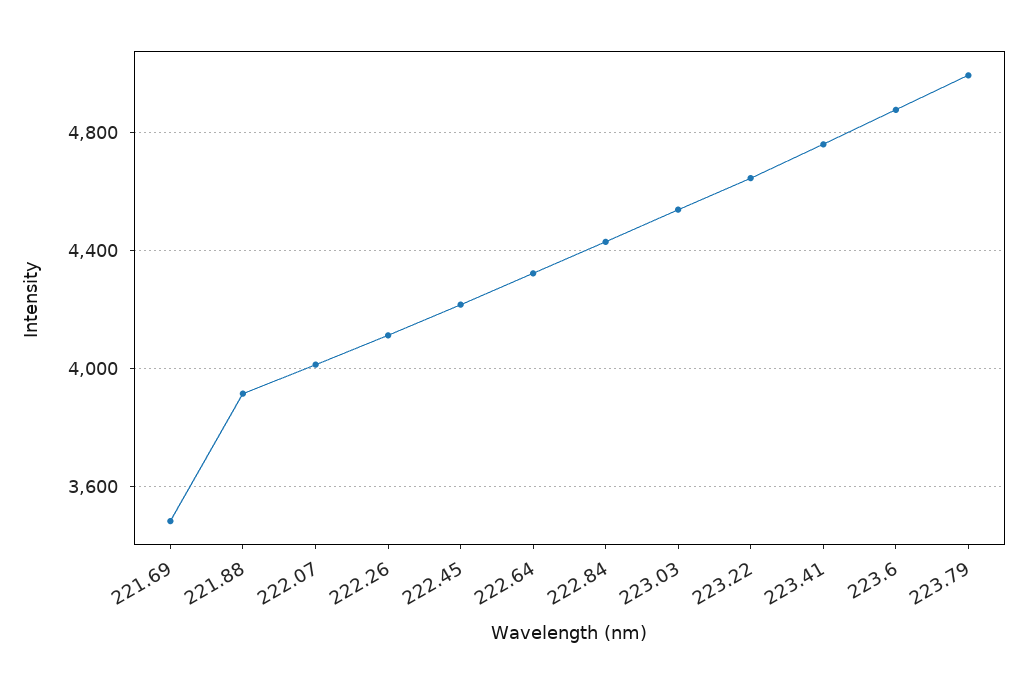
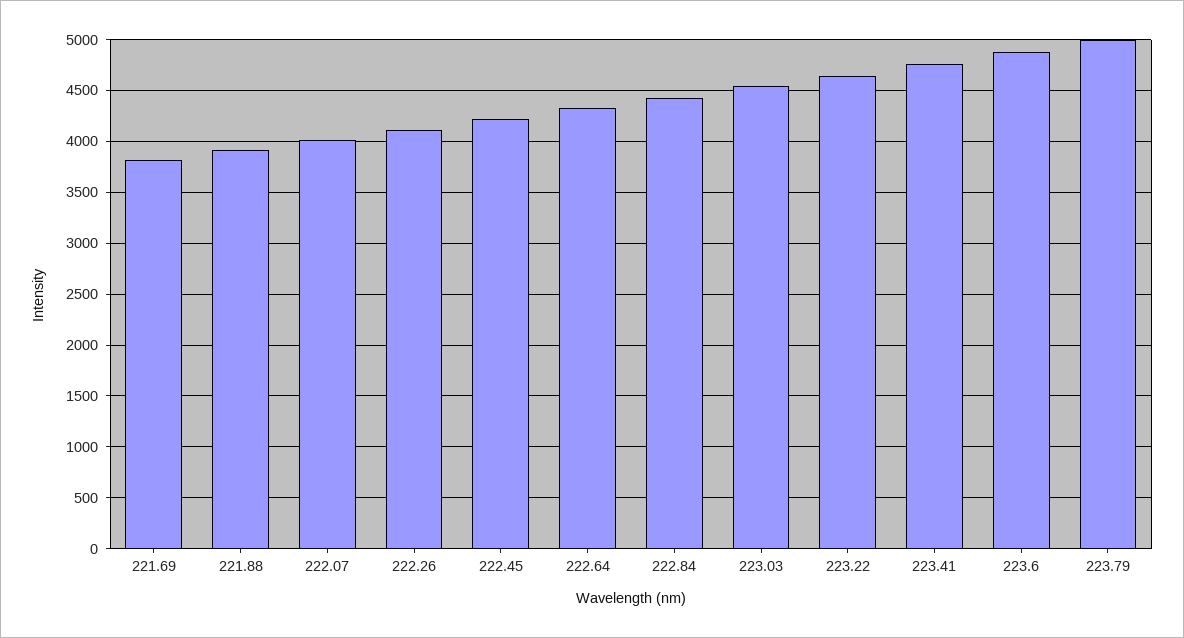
  {
-   "221.69": 3500,
+   "221.69": 3800,
    "221.88": 3900,
    "222.07": 4000,
    "222.26": 4100,
    "222.45": 4200,
    "222.64": 4300,
    "222.84": 4450,
    "223.03": 4550,
    "223.22": 4650,
    "223.41": 4750,
    "223.6": 4900,
    "223.79": 5000
  }

